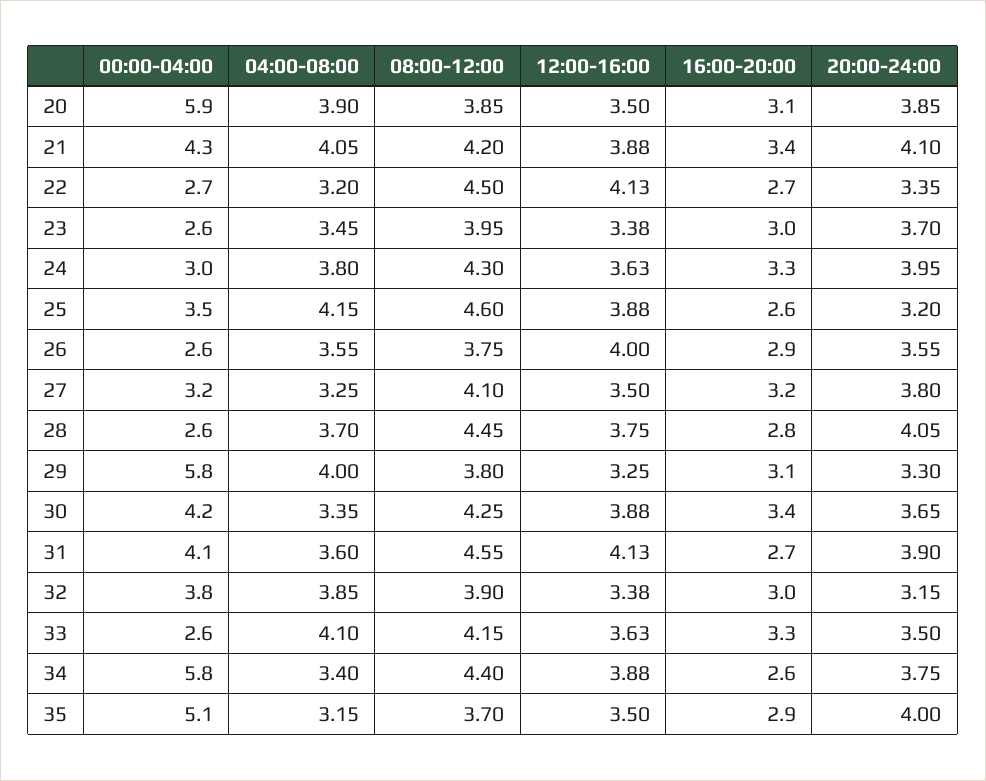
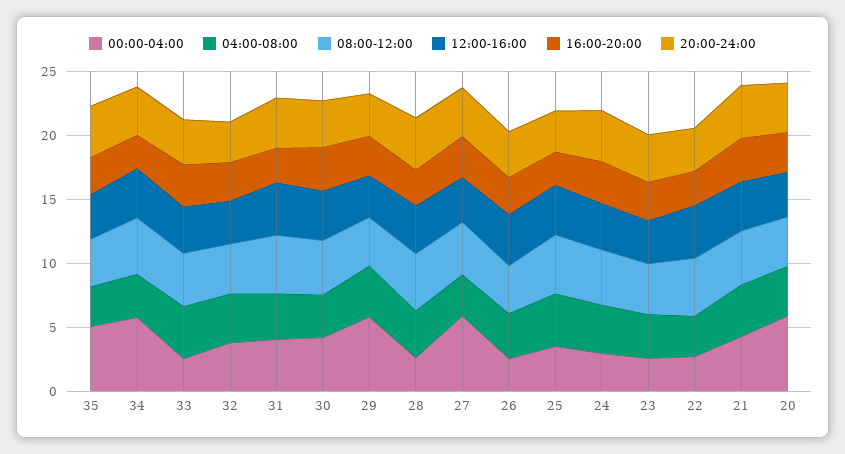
  {
    "00:00-04:00": {
      "20": 5.9,
      "21": 4.3,
      "22": 2.7,
      "23": 2.6,
      "24": 3,
      "25": 3.5,
      "26": 2.6,
-     "27": 3.2,
+     "27": 6,
      "28": 2.6,
      "29": 5.8,
      "30": 4.2,
      "31": 4.1,
      "32": 3.8,
      "33": 2.6,
      "34": 5.8,
      "35": 5.1
    },
    "04:00-08:00": {
      "20": 3.9,
      "21": 4.05,
      "22": 3.2,
      "23": 3.45,
      "24": 3.8,
      "25": 4.15,
      "26": 3.55,
      "27": 3.25,
      "28": 3.7,
      "29": 4,
      "30": 3.35,
      "31": 3.6,
      "32": 3.85,
      "33": 4.1,
      "34": 3.4,
      "35": 3.15
    },
    "08:00-12:00": {
      "20": 3.85,
      "21": 4.2,
      "22": 4.5,
      "23": 3.95,
      "24": 4.3,
      "25": 4.6,
      "26": 3.75,
      "27": 4.1,
      "28": 4.45,
      "29": 3.8,
      "30": 4.25,
      "31": 4.55,
      "32": 3.9,
      "33": 4.15,
      "34": 4.4,
      "35": 3.7
    },
    "12:00-16:00": {
      "20": 3.5,
      "21": 3.88,
      "22": 4.13,
      "23": 3.38,
      "24": 3.63,
      "25": 3.88,
      "26": 4,
      "27": 3.5,
      "28": 3.75,
      "29": 3.25,
      "30": 3.88,
      "31": 4.13,
      "32": 3.38,
      "33": 3.63,
      "34": 3.88,
      "35": 3.5
    },
    "16:00-20:00": {
      "20": 3.1,
      "21": 3.4,
      "22": 2.7,
      "23": 3,
      "24": 3.3,
      "25": 2.6,
      "26": 2.9,
      "27": 3.2,
      "28": 2.8,
      "29": 3.1,
      "30": 3.4,
      "31": 2.7,
      "32": 3,
      "33": 3.3,
      "34": 2.6,
      "35": 2.9
    },
    "20:00-24:00": {
      "20": 3.85,
      "21": 4.1,
      "22": 3.35,
      "23": 3.7,
      "24": 3.95,
      "25": 3.2,
      "26": 3.55,
      "27": 3.8,
      "28": 4.05,
      "29": 3.3,
      "30": 3.65,
      "31": 3.9,
      "32": 3.15,
      "33": 3.5,
      "34": 3.75,
      "35": 4
    }
  }

